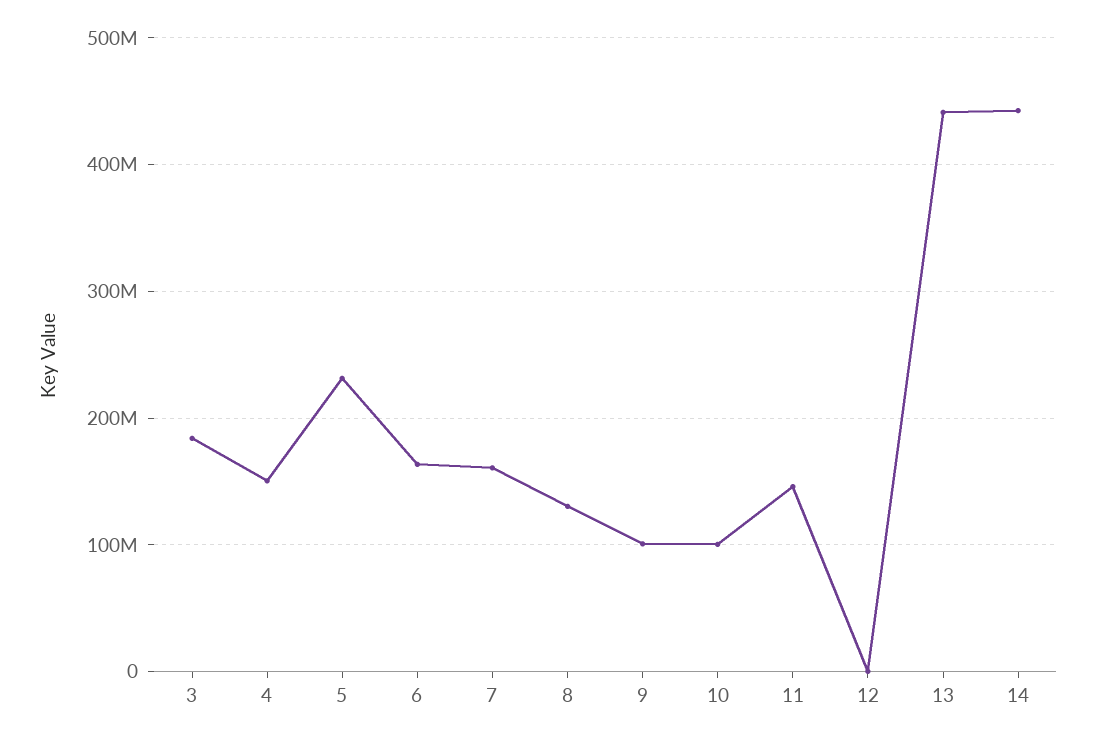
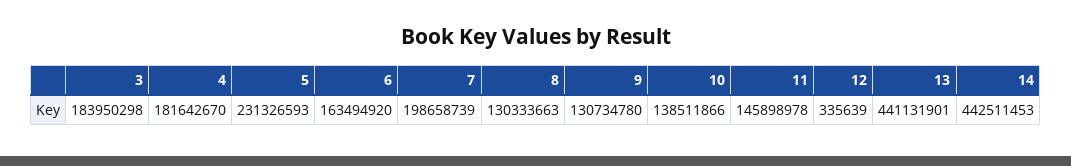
  {
    "3": 183950298,
-   "4": 150000000,
+   "4": 181642670,
    "5": 231326593,
    "6": 163494920,
-   "7": 160000000,
+   "7": 198658739,
    "8": 130333663,
-   "9": 100000000,
+   "9": 130734780,
-   "10": 100000000,
+   "10": 138511866,
    "11": 145898978,
    "12": 335639,
    "13": 441131901,
    "14": 442511453
  }

